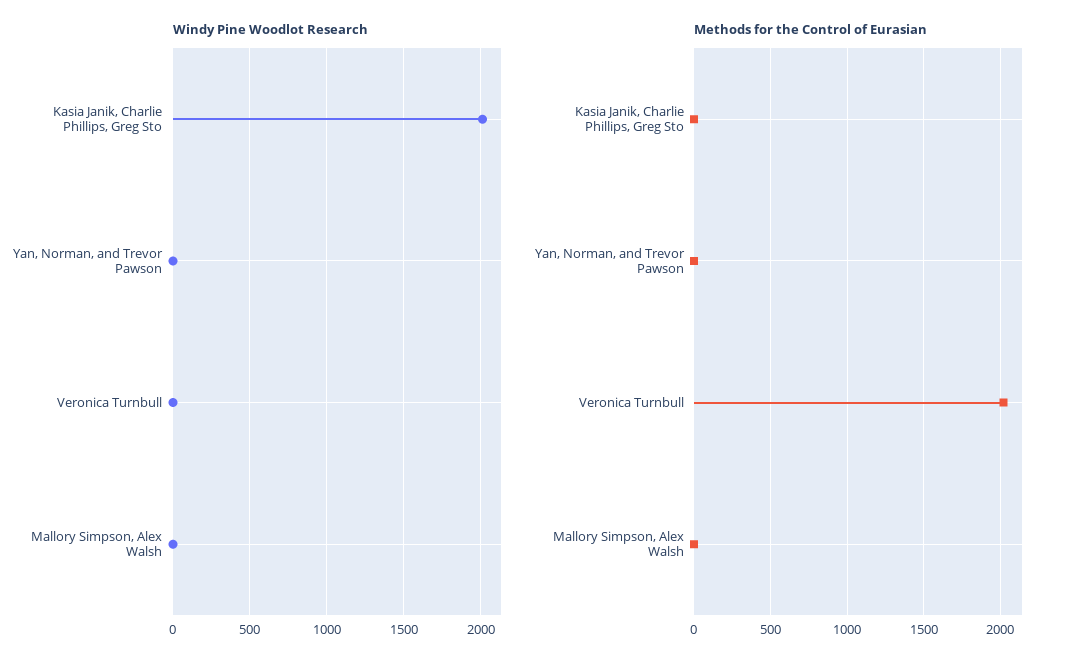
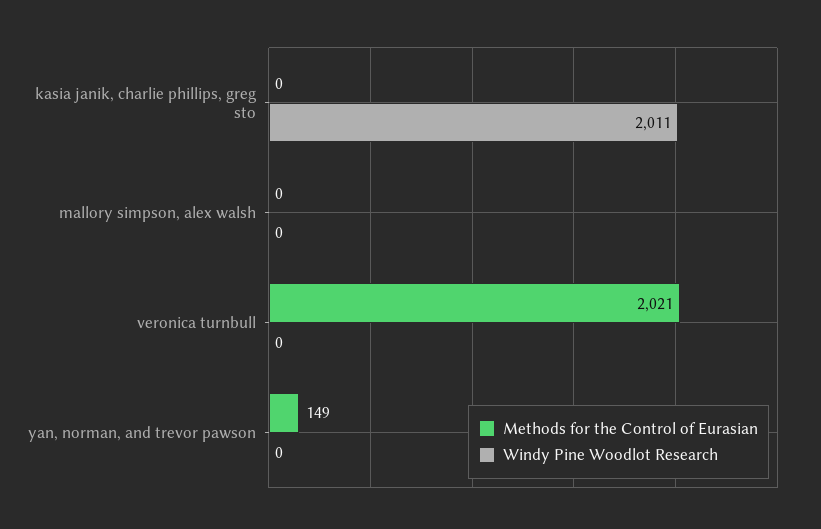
  {
    "Windy Pine Woodlot Research": {
      "Kasia Janik, Charlie Phillips, Greg Sto": 2011,
      "Yan, Norman, and Trevor Pawson": 0,
      "Veronica Turnbull": 0,
      "Mallory Simpson, Alex Walsh": 0
    },
    "Methods for the Control of Eurasian": {
      "Kasia Janik, Charlie Phillips, Greg Sto": 0,
-     "Yan, Norman, and Trevor Pawson": 0,
+     "Yan, Norman, and Trevor Pawson": 149,
      "Veronica Turnbull": 2021,
      "Mallory Simpson, Alex Walsh": 0
    }
  }

